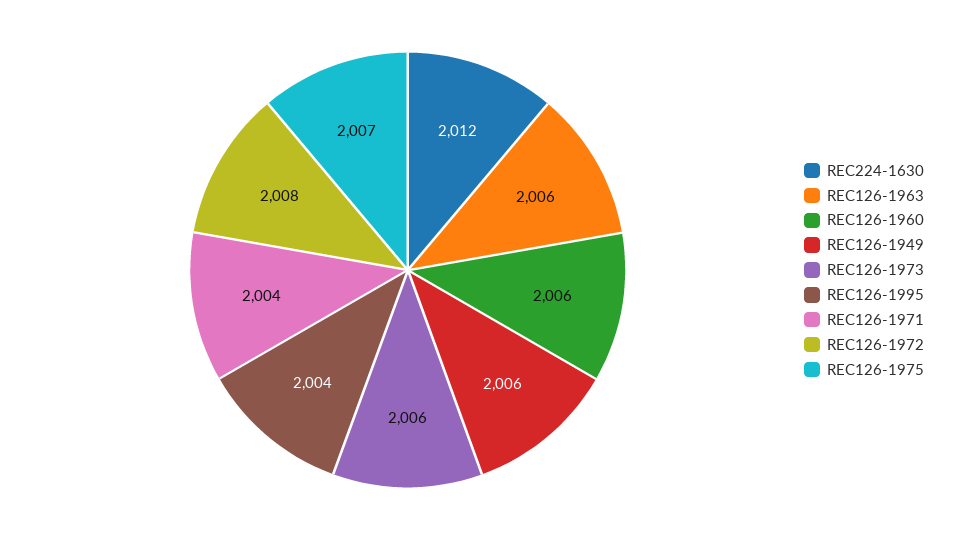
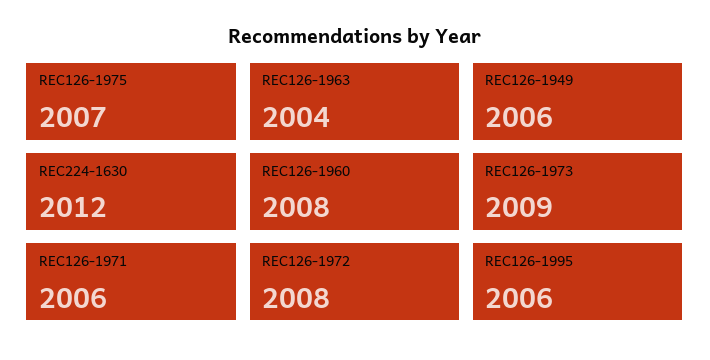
  {
    "REC224-1630": 2012,
-   "REC126-1963": 2006,
+   "REC126-1963": 2004,
-   "REC126-1960": 2006,
+   "REC126-1960": 2008,
    "REC126-1949": 2006,
-   "REC126-1973": 2006,
+   "REC126-1973": 2009,
-   "REC126-1995": 2004,
+   "REC126-1995": 2006,
-   "REC126-1971": 2004,
+   "REC126-1971": 2006,
    "REC126-1972": 2008,
    "REC126-1975": 2007
  }

